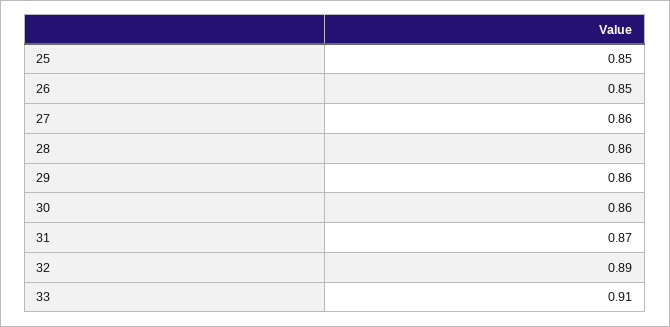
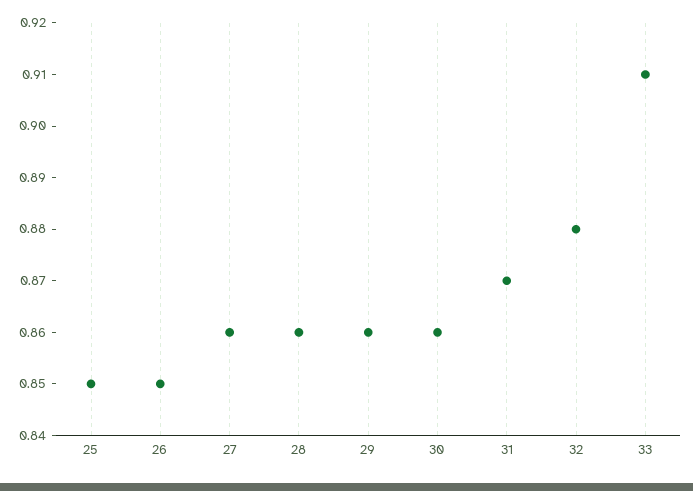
  {
    "25": 0.85,
    "26": 0.85,
    "27": 0.86,
    "28": 0.86,
    "29": 0.86,
    "30": 0.86,
    "31": 0.87,
-   "32": 0.89,
+   "32": 0.88,
    "33": 0.91
  }

